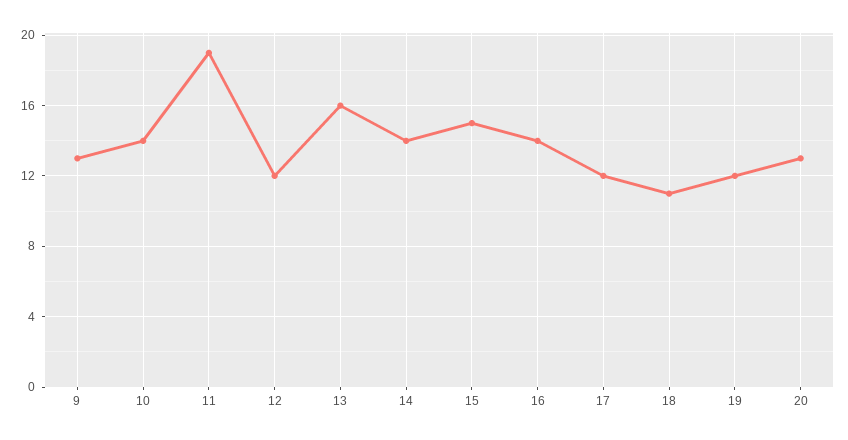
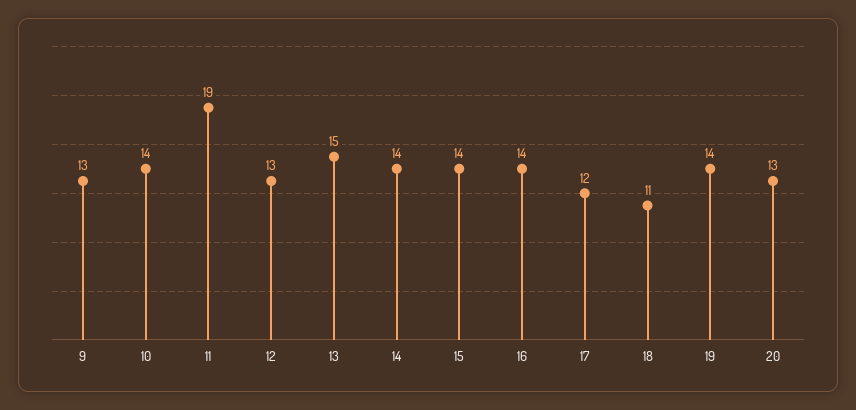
  {
    "9": 13,
    "10": 14,
    "11": 19,
-   "12": 12,
+   "12": 13,
-   "13": 16,
+   "13": 15,
    "14": 14,
-   "15": 15,
+   "15": 14,
    "16": 14,
    "17": 12,
    "18": 11,
-   "19": 12,
+   "19": 14,
    "20": 13
  }

